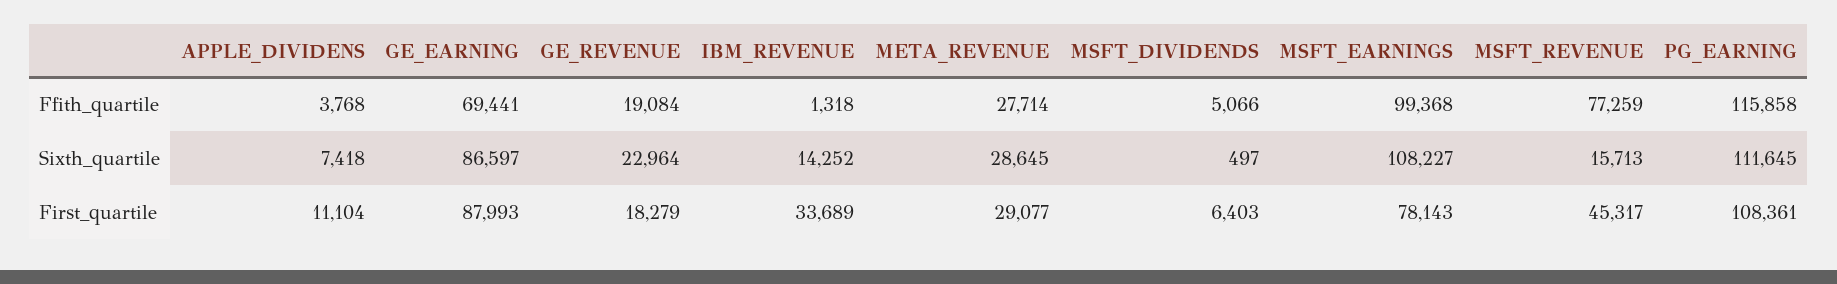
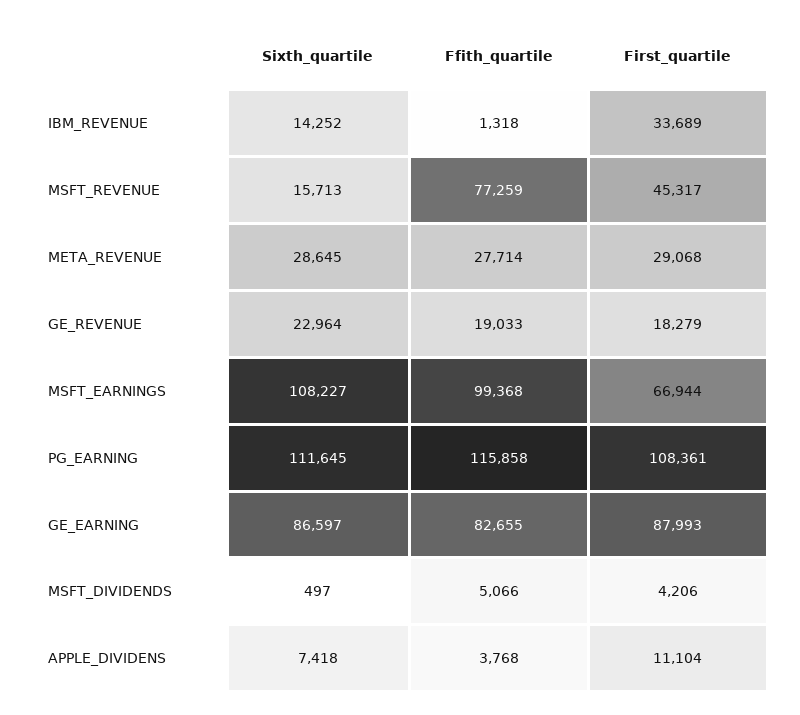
  {
    "APPLE_DIVIDENS": {
      "Ffith_quartile": 3768,
      "Sixth_quartile": 7418,
      "First_quartile": 11104
    },
    "GE_EARNING": {
-     "Ffith_quartile": 69441,
+     "Ffith_quartile": 82655,
      "Sixth_quartile": 86597,
      "First_quartile": 87993
    },
    "GE_REVENUE": {
-     "Ffith_quartile": 19084,
+     "Ffith_quartile": 19033,
      "Sixth_quartile": 22964,
      "First_quartile": 18279
    },
    "IBM_REVENUE": {
      "Ffith_quartile": 1318,
      "Sixth_quartile": 14252,
      "First_quartile": 33689
    },
    "META_REVENUE": {
      "Ffith_quartile": 27714,
      "Sixth_quartile": 28645,
-     "First_quartile": 29077
+     "First_quartile": 29068
    },
    "MSFT_DIVIDENDS": {
      "Ffith_quartile": 5066,
      "Sixth_quartile": 497,
-     "First_quartile": 6403
+     "First_quartile": 4206
    },
    "MSFT_EARNINGS": {
      "Ffith_quartile": 99368,
      "Sixth_quartile": 108227,
-     "First_quartile": 78143
+     "First_quartile": 66944
    },
    "MSFT_REVENUE": {
      "Ffith_quartile": 77259,
      "Sixth_quartile": 15713,
      "First_quartile": 45317
    },
    "PG_EARNING": {
      "Ffith_quartile": 115858,
      "Sixth_quartile": 111645,
      "First_quartile": 108361
    }
  }

